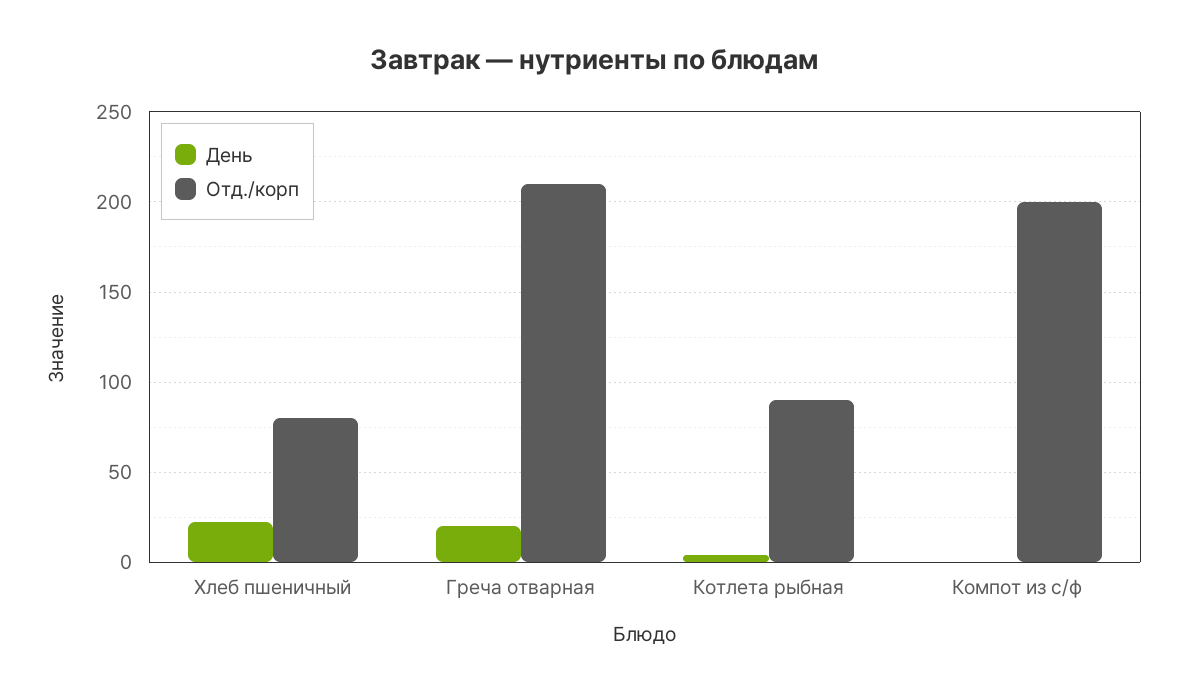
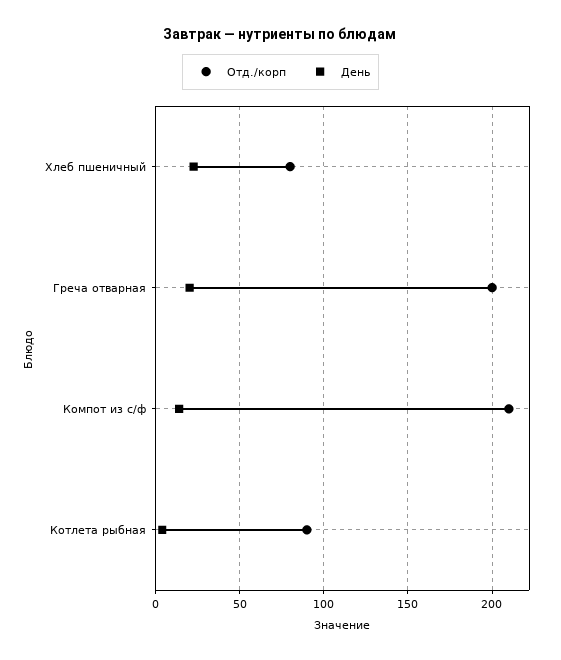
  {
    "День": {
      "Хлеб пшеничный": 25,
      "Греча отварная": 20,
      "Котлета рыбная": 5,
-     "Компот из с/ф": 0
+     "Компот из с/ф": 15
    },
    "Отд./корп": {
      "Хлеб пшеничный": 80,
-     "Греча отварная": 210,
+     "Греча отварная": 200,
      "Котлета рыбная": 90,
-     "Компот из с/ф": 200
+     "Компот из с/ф": 210
    }
  }

